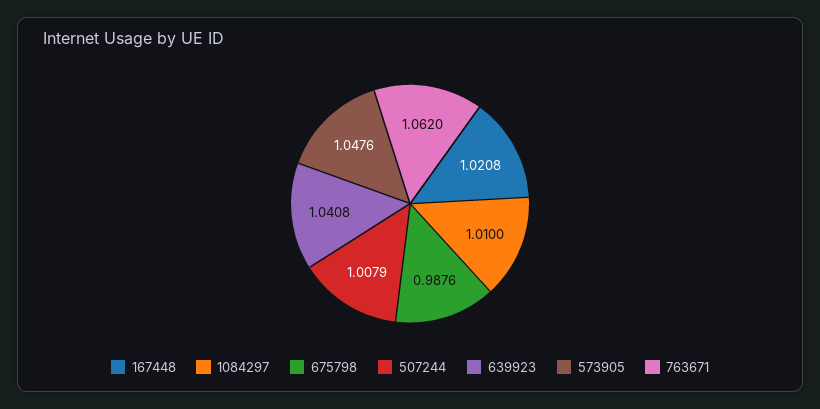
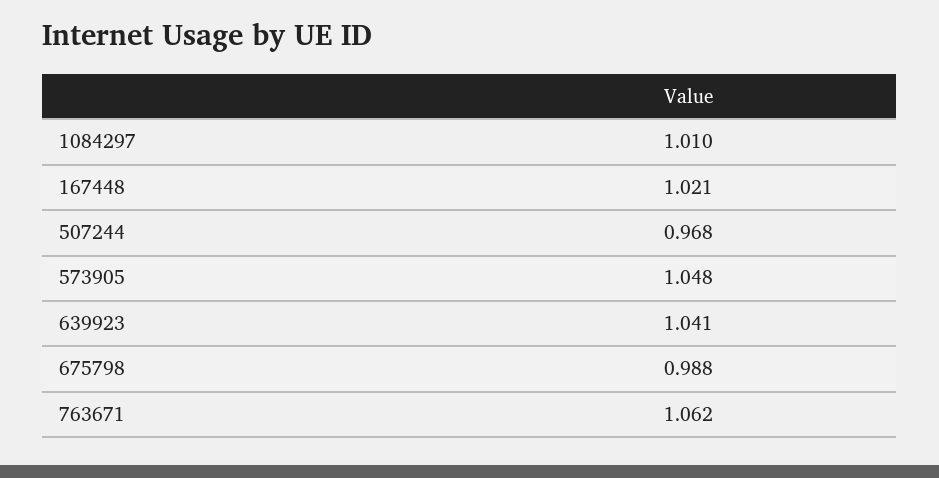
  {
    "167448": 1.0208,
    "1084297": 1.01,
    "675798": 0.9876,
-   "507244": 1.0079,
+   "507244": 0.968,
    "639923": 1.0408,
    "573905": 1.0476,
    "763671": 1.062
  }

